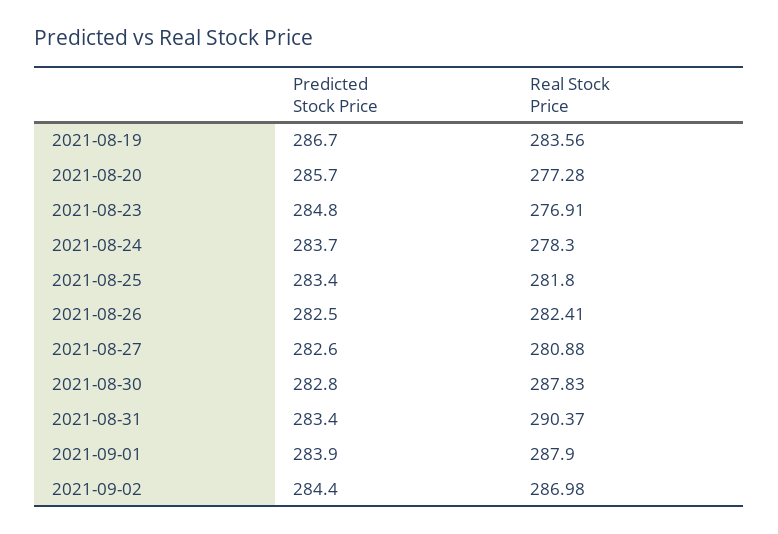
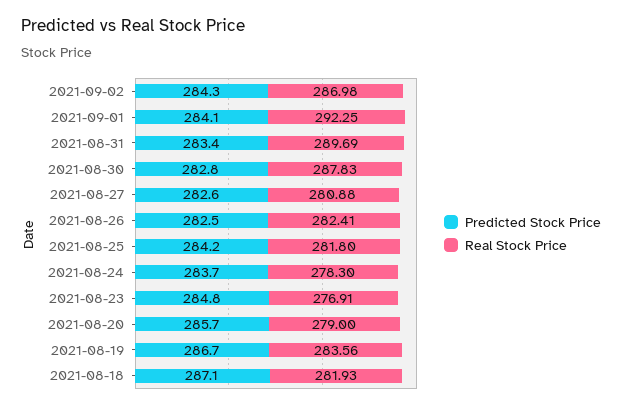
  {
    "Predicted Stock Price": {
      "2021-08-19": 286.7,
      "2021-08-20": 285.7,
      "2021-08-23": 284.8,
      "2021-08-24": 283.7,
-     "2021-08-25": 283.4,
+     "2021-08-25": 284.2,
      "2021-08-26": 282.5,
      "2021-08-27": 282.6,
      "2021-08-30": 282.8,
      "2021-08-31": 283.4,
-     "2021-09-01": 283.9,
+     "2021-09-01": 284.1,
-     "2021-09-02": 284.4
+     "2021-09-02": 284.3,
+     "2021-08-18": 287.1
    },
    "Real Stock Price": {
      "2021-08-19": 283.56,
-     "2021-08-20": 277.28,
+     "2021-08-20": 279,
      "2021-08-23": 276.91,
      "2021-08-24": 278.3,
      "2021-08-25": 281.8,
      "2021-08-26": 282.41,
      "2021-08-27": 280.88,
      "2021-08-30": 287.83,
-     "2021-08-31": 290.37,
+     "2021-08-31": 289.69,
-     "2021-09-01": 287.9,
+     "2021-09-01": 292.25,
-     "2021-09-02": 286.98
+     "2021-09-02": 286.98,
+     "2021-08-18": 281.93
    }
  }

